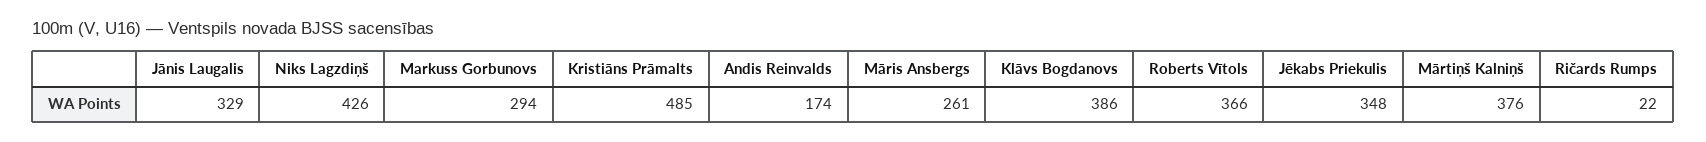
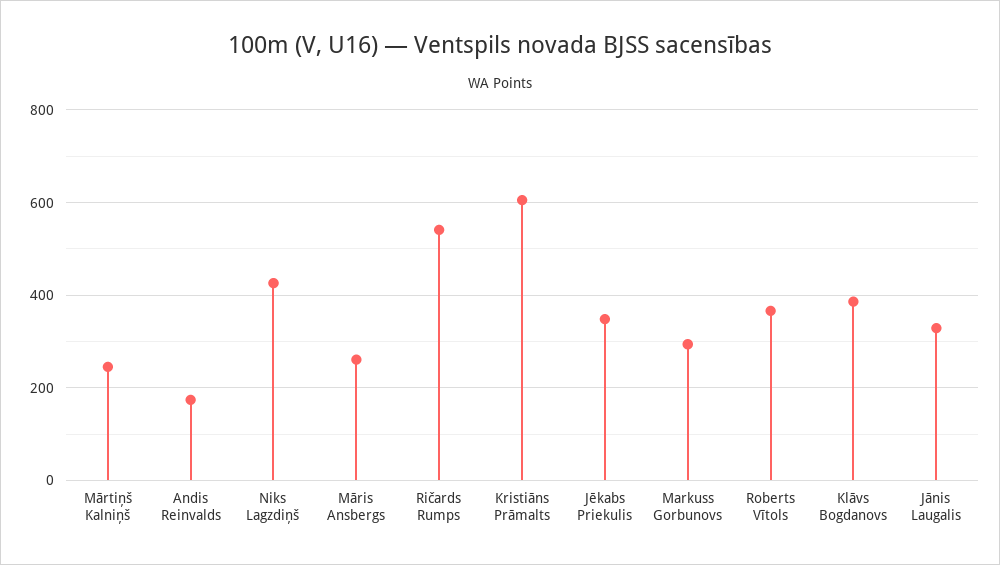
  {
    "Jānis Laugalis": 329,
    "Niks Lagzdiņš": 426,
    "Markuss Gorbunovs": 294,
-   "Kristiāns Prāmalts": 485,
+   "Kristiāns Prāmalts": 600,
    "Andis Reinvalds": 174,
    "Māris Ansbergs": 261,
    "Klāvs Bogdanovs": 386,
    "Roberts Vītols": 366,
    "Jēkabs Priekulis": 348,
-   "Mārtiņš Kalniņš": 376,
+   "Mārtiņš Kalniņš": 240,
-   "Ričards Rumps": 22
+   "Ričards Rumps": 540
  }

